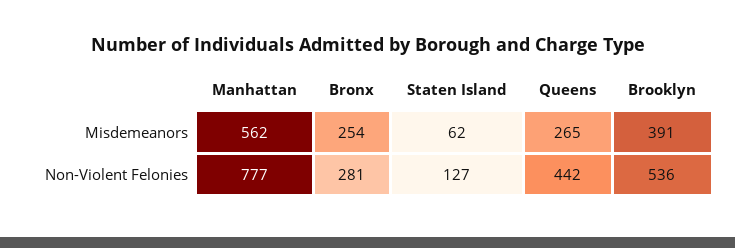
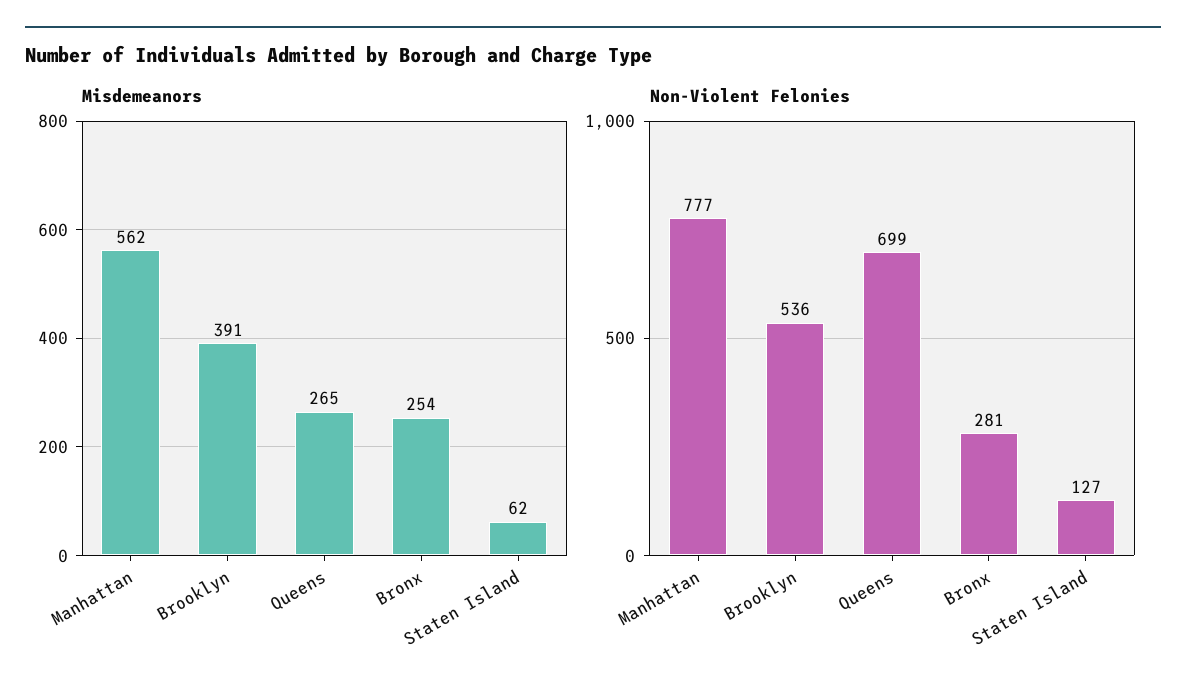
  {
    "Misdemeanors": {
      "Manhattan": 562,
      "Bronx": 254,
      "Staten Island": 62,
      "Queens": 265,
      "Brooklyn": 391
    },
    "Non-Violent Felonies": {
      "Manhattan": 777,
      "Bronx": 281,
      "Staten Island": 127,
-     "Queens": 442,
+     "Queens": 699,
      "Brooklyn": 536
    }
  }

